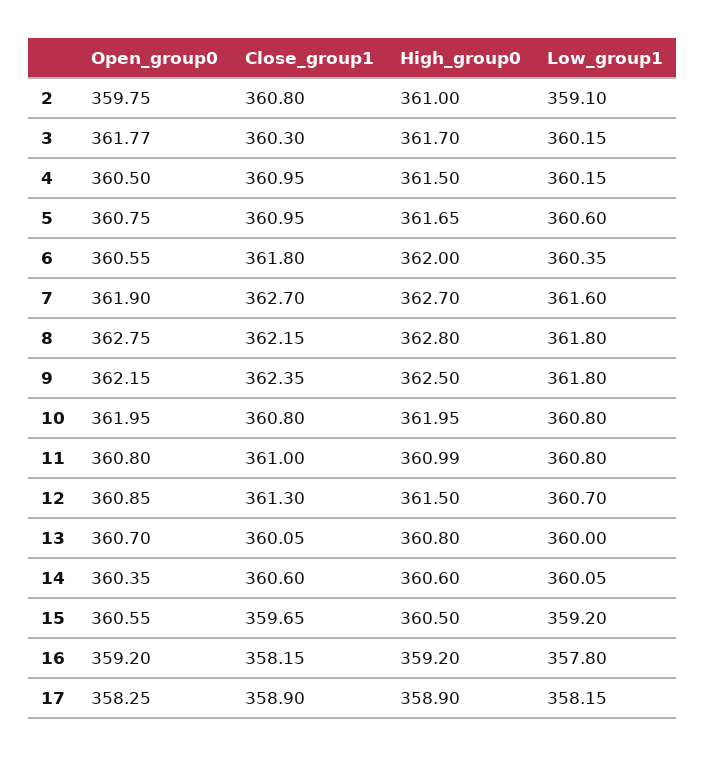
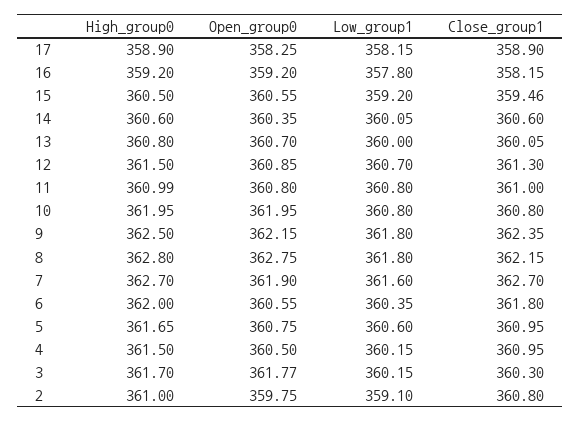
  {
    "Open_group0": {
      "2": 359.75,
      "3": 361.77,
      "4": 360.5,
      "5": 360.75,
      "6": 360.55,
      "7": 361.9,
      "8": 362.75,
      "9": 362.15,
      "10": 361.95,
      "11": 360.8,
      "12": 360.85,
      "13": 360.7,
      "14": 360.35,
      "15": 360.55,
      "16": 359.2,
      "17": 358.25
    },
    "Close_group1": {
      "2": 360.8,
      "3": 360.3,
      "4": 360.95,
      "5": 360.95,
      "6": 361.8,
      "7": 362.7,
      "8": 362.15,
      "9": 362.35,
      "10": 360.8,
      "11": 361,
      "12": 361.3,
      "13": 360.05,
      "14": 360.6,
-     "15": 359.65,
+     "15": 359.46,
      "16": 358.15,
      "17": 358.9
    },
    "High_group0": {
      "2": 361,
      "3": 361.7,
      "4": 361.5,
      "5": 361.65,
      "6": 362,
      "7": 362.7,
      "8": 362.8,
      "9": 362.5,
      "10": 361.95,
      "11": 360.99,
      "12": 361.5,
      "13": 360.8,
      "14": 360.6,
      "15": 360.5,
      "16": 359.2,
      "17": 358.9
    },
    "Low_group1": {
      "2": 359.1,
      "3": 360.15,
      "4": 360.15,
      "5": 360.6,
      "6": 360.35,
      "7": 361.6,
      "8": 361.8,
      "9": 361.8,
      "10": 360.8,
      "11": 360.8,
      "12": 360.7,
      "13": 360,
      "14": 360.05,
      "15": 359.2,
      "16": 357.8,
      "17": 358.15
    }
  }

